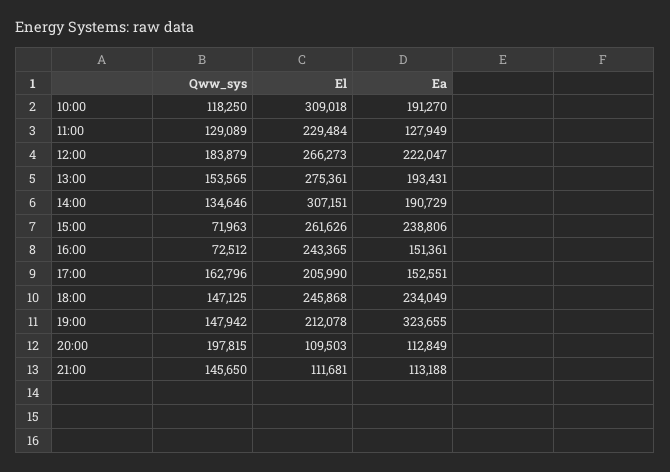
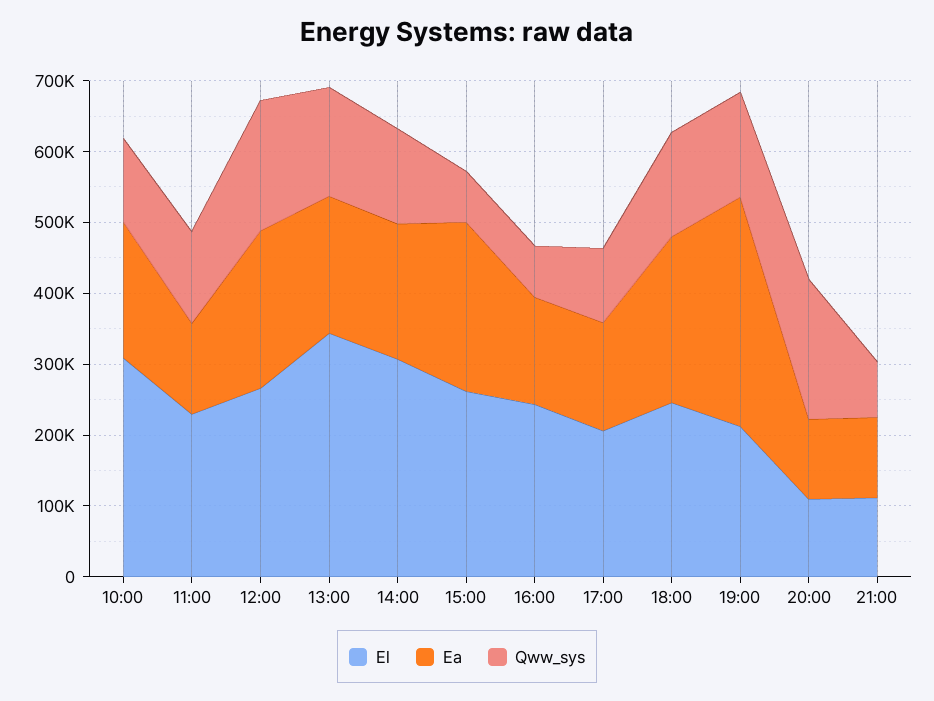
  {
    "Qww_sys": {
      "10:00": 118250,
      "11:00": 129089,
      "12:00": 183879,
      "13:00": 153565,
      "14:00": 134646,
      "15:00": 71963,
      "16:00": 72512,
-     "17:00": 162796,
+     "17:00": 100000,
      "18:00": 147125,
      "19:00": 147942,
      "20:00": 197815,
-     "21:00": 145650
+     "21:00": 80000
    },
    "El": {
      "10:00": 309018,
      "11:00": 229484,
      "12:00": 266273,
-     "13:00": 275361,
+     "13:00": 340000,
      "14:00": 307151,
      "15:00": 261626,
      "16:00": 243365,
      "17:00": 205990,
      "18:00": 245868,
      "19:00": 212078,
      "20:00": 109503,
      "21:00": 111681
    },
    "Ea": {
      "10:00": 191270,
      "11:00": 127949,
      "12:00": 222047,
      "13:00": 193431,
      "14:00": 190729,
      "15:00": 238806,
      "16:00": 151361,
      "17:00": 152551,
      "18:00": 234049,
      "19:00": 323655,
      "20:00": 112849,
      "21:00": 113188
    }
  }

